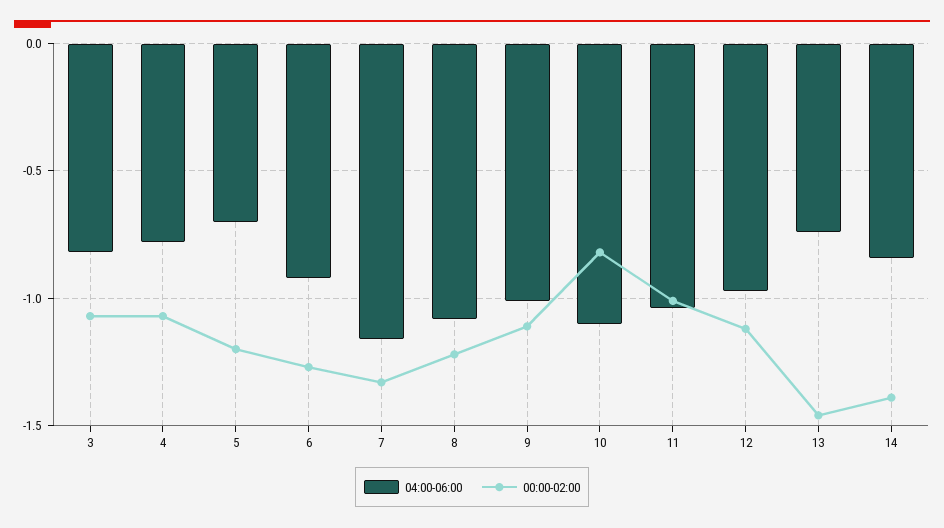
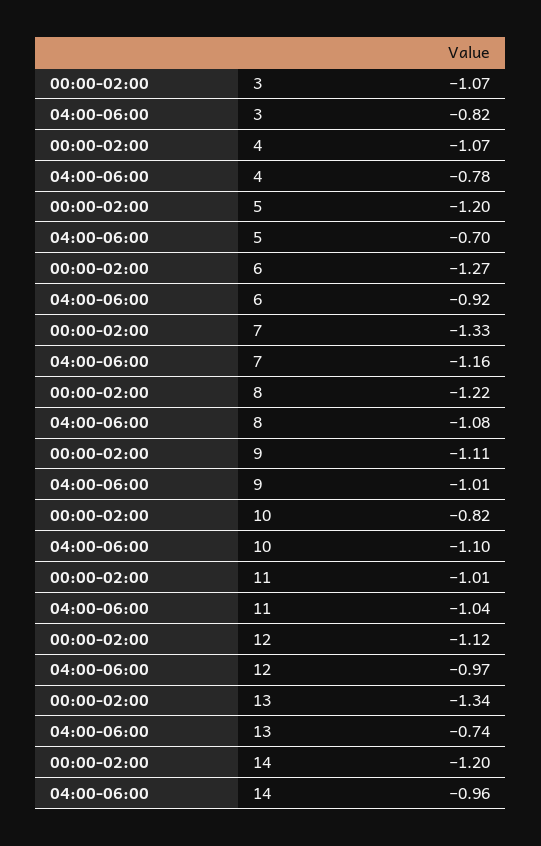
  {
    "04:00-06:00": {
      "3": -0.82,
      "4": -0.78,
      "5": -0.7,
      "6": -0.92,
      "7": -1.16,
      "8": -1.08,
      "9": -1.01,
      "10": -1.1,
      "11": -1.04,
      "12": -0.97,
      "13": -0.74,
-     "14": -0.85
+     "14": -0.96
    },
    "00:00-02:00": {
      "3": -1.07,
      "4": -1.07,
      "5": -1.2,
      "6": -1.27,
      "7": -1.33,
      "8": -1.22,
      "9": -1.11,
      "10": -0.82,
      "11": -1.01,
      "12": -1.12,
-     "13": -1.45,
+     "13": -1.34,
-     "14": -1.4
+     "14": -1.2
    }
  }

